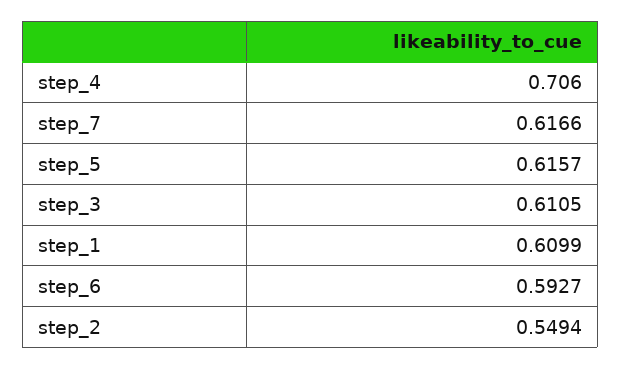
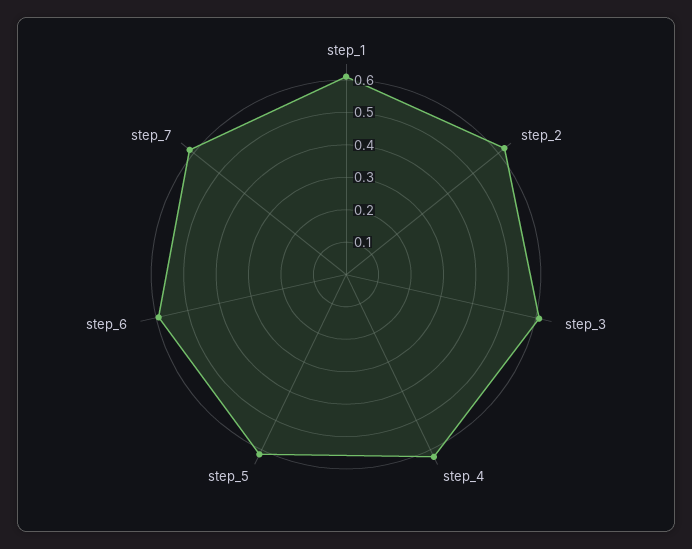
  {
-   "step_4": 0.706,
+   "step_4": 0.625,
    "step_7": 0.6166,
    "step_5": 0.6157,
    "step_3": 0.6105,
    "step_1": 0.6099,
    "step_6": 0.5927,
-   "step_2": 0.5494
+   "step_2": 0.625
  }

